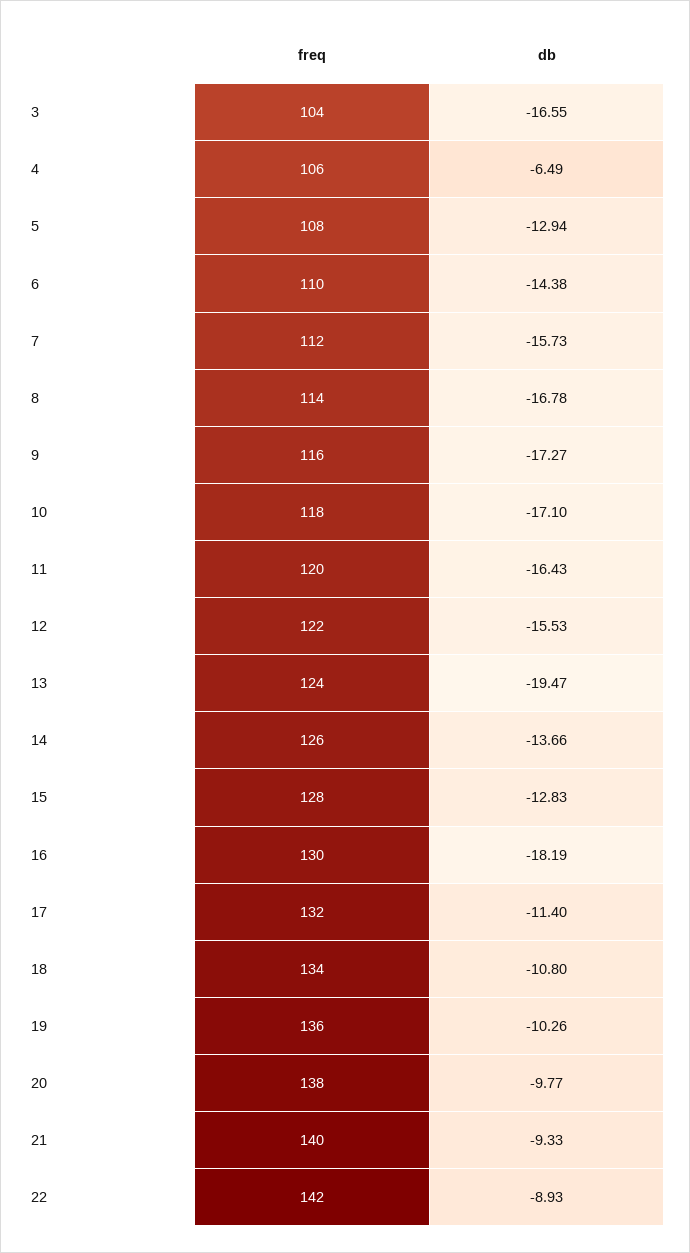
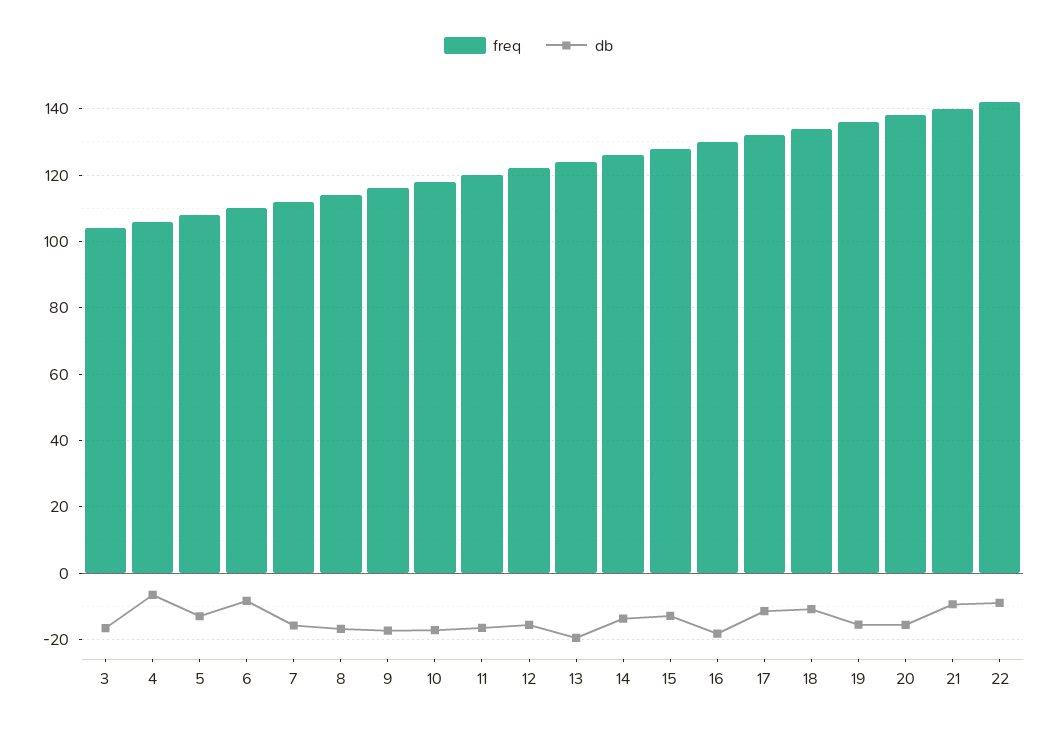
  {
    "freq": {
      "3": 104,
      "4": 106,
      "5": 108,
      "6": 110,
      "7": 112,
      "8": 114,
      "9": 116,
      "10": 118,
      "11": 120,
      "12": 122,
      "13": 124,
      "14": 126,
      "15": 128,
      "16": 130,
      "17": 132,
      "18": 134,
      "19": 136,
      "20": 138,
      "21": 140,
      "22": 142
    },
    "db": {
      "3": -16.55,
      "4": -6.49,
      "5": -12.94,
-     "6": -14.38,
+     "6": -8,
      "7": -15.73,
      "8": -16.78,
      "9": -17.27,
      "10": -17.1,
      "11": -16.43,
      "12": -15.53,
      "13": -19.47,
      "14": -13.66,
      "15": -12.83,
      "16": -18.19,
      "17": -11.4,
      "18": -10.8,
-     "19": -10.26,
+     "19": -16,
-     "20": -9.77,
+     "20": -16,
      "21": -9.33,
      "22": -8.93
    }
  }

